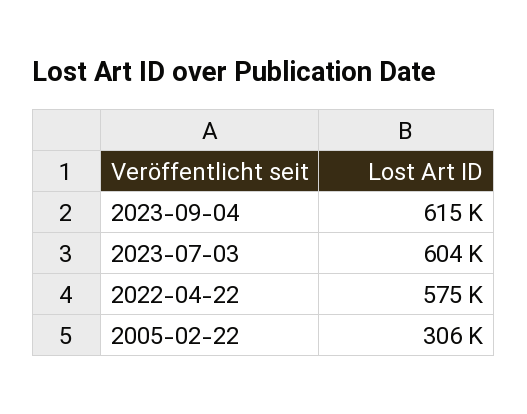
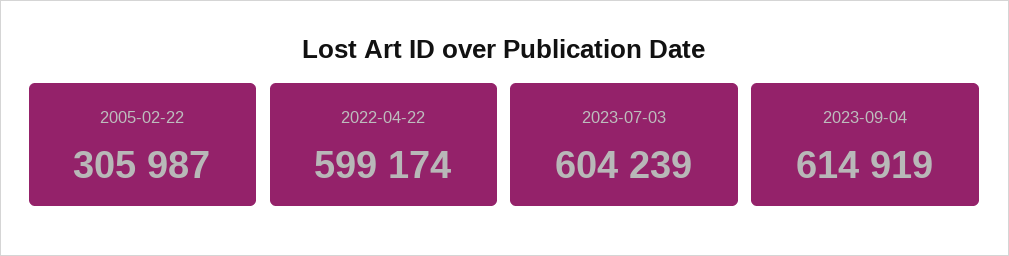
  {
    "2023-09-04": 614919,
    "2023-07-03": 604239,
-   "2022-04-22": 575000,
+   "2022-04-22": 599174,
    "2005-02-22": 305987
  }

